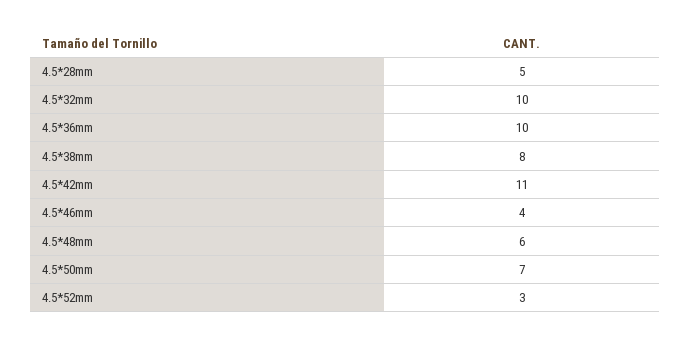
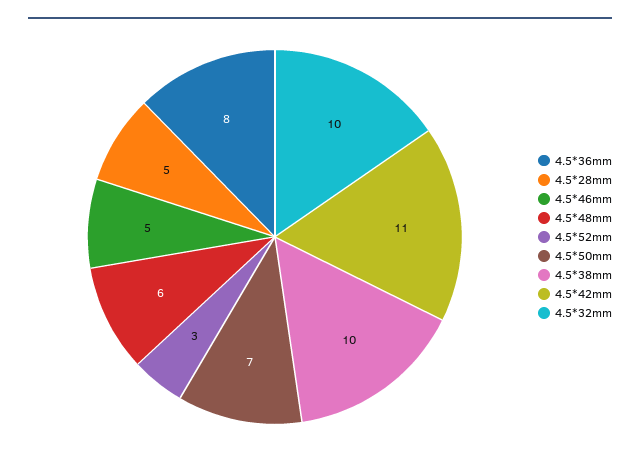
  {
    "4.5*28mm": 5,
    "4.5*32mm": 10,
-   "4.5*36mm": 10,
+   "4.5*36mm": 8,
-   "4.5*38mm": 8,
+   "4.5*38mm": 10,
    "4.5*42mm": 11,
-   "4.5*46mm": 4,
+   "4.5*46mm": 5,
    "4.5*48mm": 6,
    "4.5*50mm": 7,
    "4.5*52mm": 3
  }

